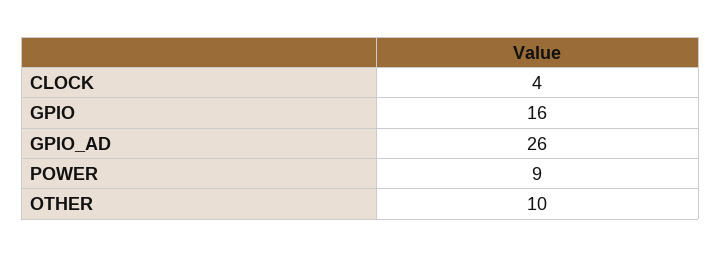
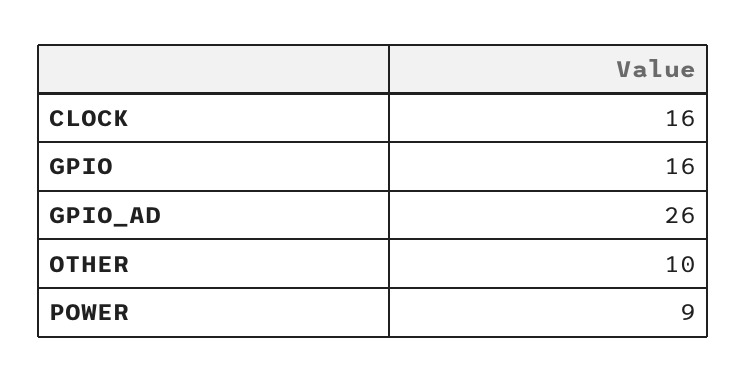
  {
-   "CLOCK": 4,
+   "CLOCK": 16,
    "GPIO": 16,
    "GPIO_AD": 26,
    "POWER": 9,
    "OTHER": 10
  }

